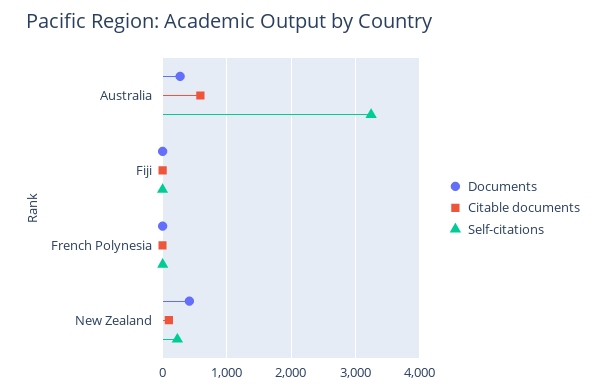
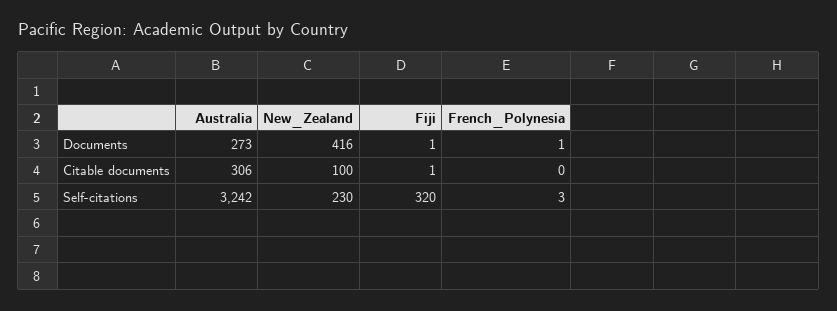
  {
    "Documents": {
      "Australia": 273,
      "Fiji": 1,
      "French Polynesia": 1,
      "New Zealand": 416
    },
    "Citable documents": {
-     "Australia": 600,
+     "Australia": 306,
      "Fiji": 1,
      "French Polynesia": 0,
      "New Zealand": 100
    },
    "Self-citations": {
      "Australia": 3242,
-     "Fiji": 0,
+     "Fiji": 320,
      "French Polynesia": 3,
      "New Zealand": 230
    }
  }

